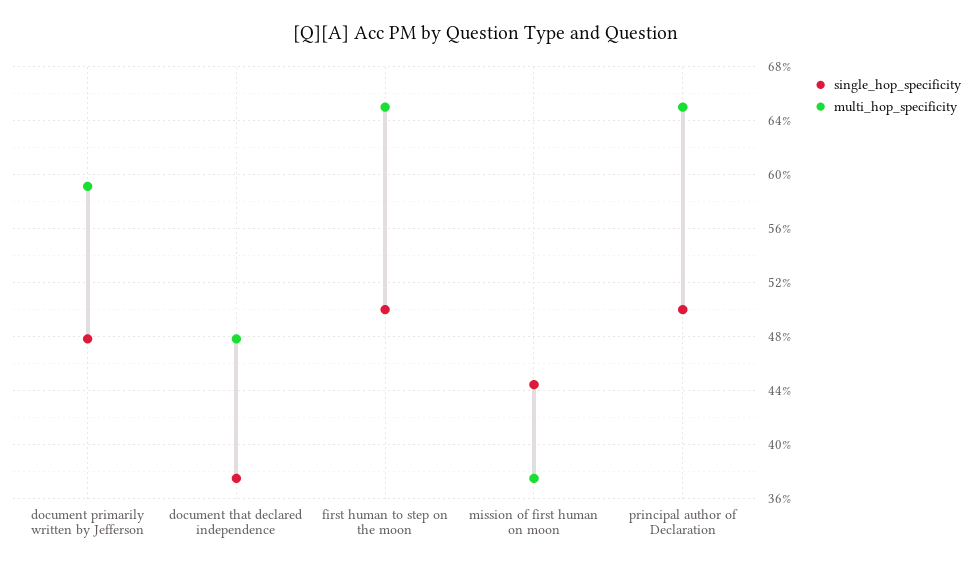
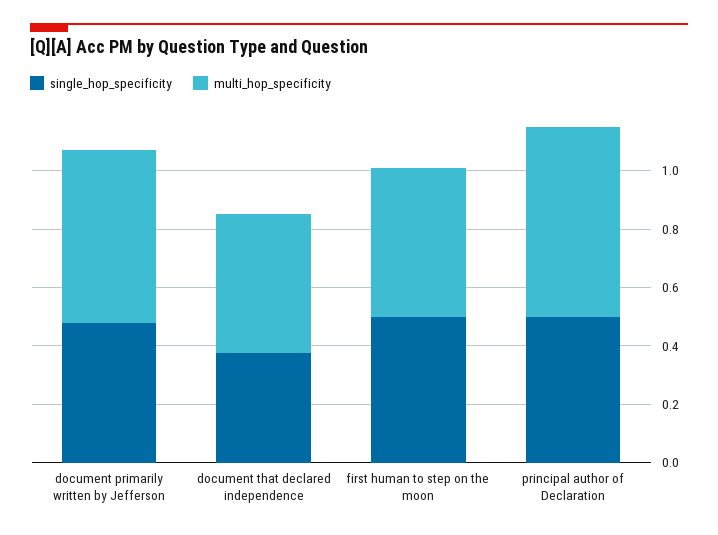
  {
    "single_hop_specificity": {
      "document primarily written by Jefferson": 0.48,
      "document that declared independence": 0.375,
      "first human to step on the moon": 0.5,
-     "mission of first human on moon": 0.445,
      "principal author of Declaration": 0.5
    },
    "multi_hop_specificity": {
      "document primarily written by Jefferson": 0.59,
      "document that declared independence": 0.48,
-     "first human to step on the moon": 0.65,
+     "first human to step on the moon": 0.5,
-     "mission of first human on moon": 0.375,
      "principal author of Declaration": 0.65
    }
  }

